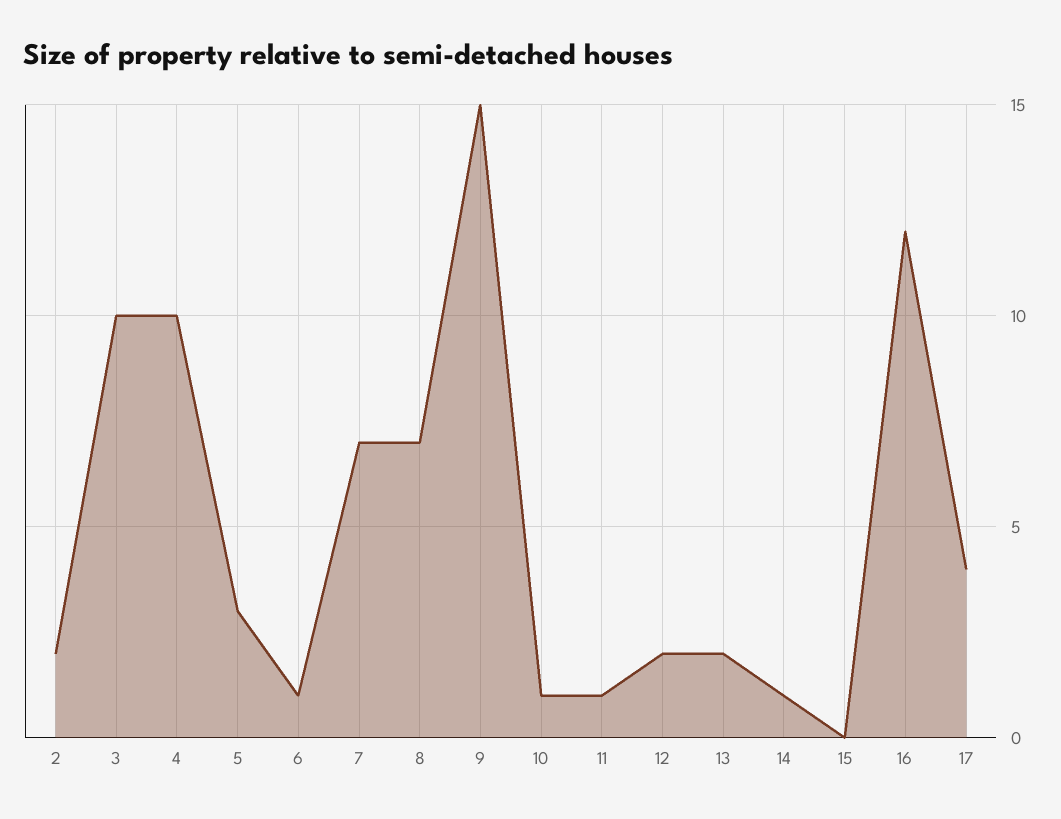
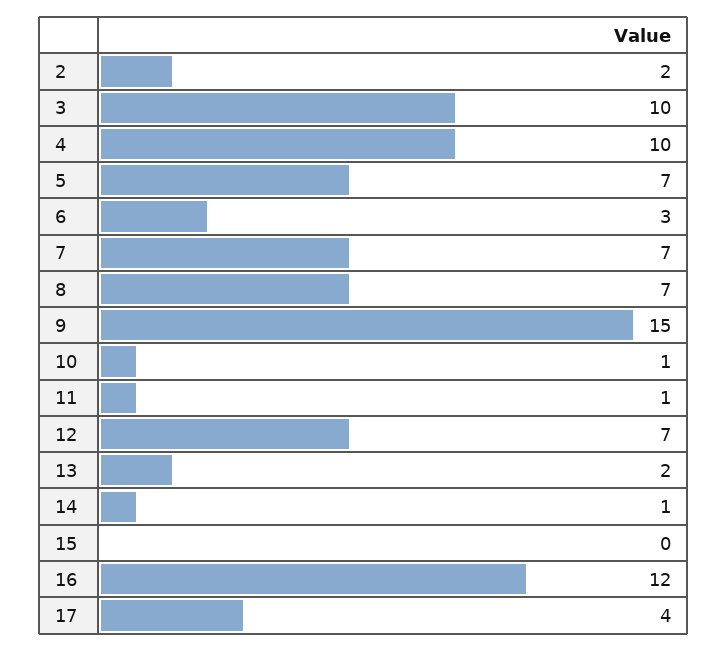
  {
    "2": 2,
    "3": 10,
    "4": 10,
-   "5": 3,
+   "5": 7,
-   "6": 1,
+   "6": 3,
    "7": 7,
    "8": 7,
    "9": 15,
    "10": 1,
    "11": 1,
-   "12": 2,
+   "12": 7,
    "13": 2,
    "14": 1,
    "15": 0,
    "16": 12,
    "17": 4
  }

